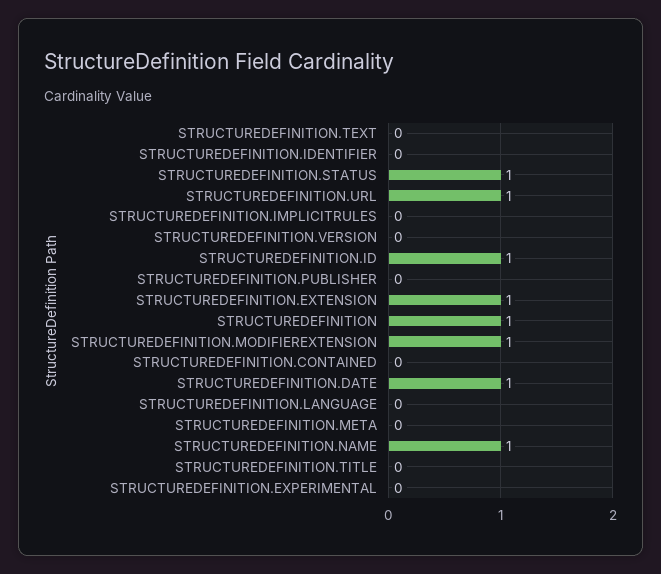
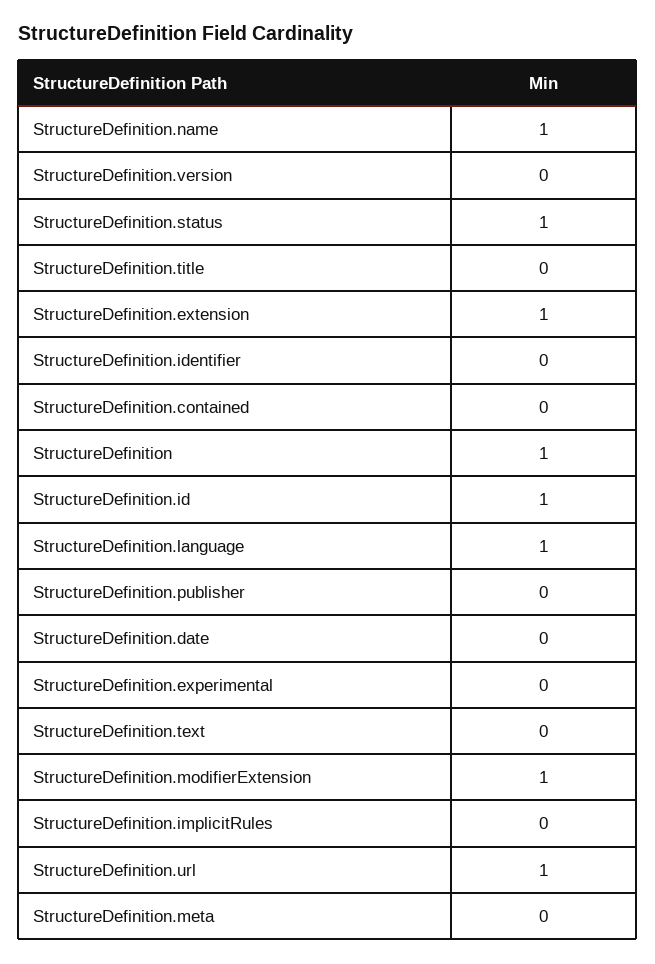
  {
    "STRUCTUREDEFINITION.TEXT": 0,
    "STRUCTUREDEFINITION.IDENTIFIER": 0,
    "STRUCTUREDEFINITION.STATUS": 1,
    "STRUCTUREDEFINITION.URL": 1,
    "STRUCTUREDEFINITION.IMPLICITRULES": 0,
    "STRUCTUREDEFINITION.VERSION": 0,
    "STRUCTUREDEFINITION.ID": 1,
    "STRUCTUREDEFINITION.PUBLISHER": 0,
    "STRUCTUREDEFINITION.EXTENSION": 1,
    "STRUCTUREDEFINITION": 1,
    "STRUCTUREDEFINITION.MODIFIEREXTENSION": 1,
    "STRUCTUREDEFINITION.CONTAINED": 0,
-   "STRUCTUREDEFINITION.DATE": 1,
+   "STRUCTUREDEFINITION.DATE": 0,
-   "STRUCTUREDEFINITION.LANGUAGE": 0,
+   "STRUCTUREDEFINITION.LANGUAGE": 1,
    "STRUCTUREDEFINITION.META": 0,
    "STRUCTUREDEFINITION.NAME": 1,
    "STRUCTUREDEFINITION.TITLE": 0,
    "STRUCTUREDEFINITION.EXPERIMENTAL": 0
  }

